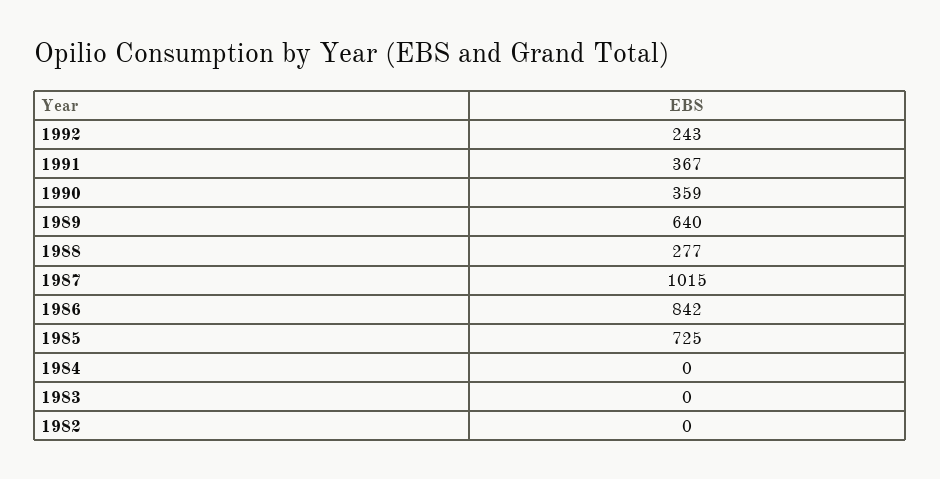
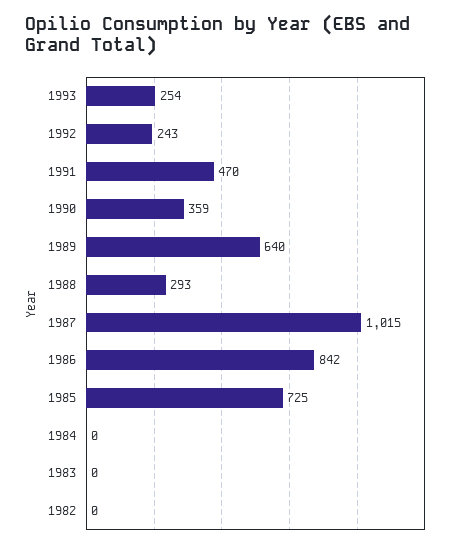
  {
    "1992": 243,
-   "1991": 367,
+   "1991": 470,
    "1990": 359,
    "1989": 640,
-   "1988": 277,
+   "1988": 293,
    "1987": 1015,
    "1986": 842,
    "1985": 725,
    "1984": 0,
    "1983": 0,
-   "1982": 0
+   "1982": 0,
+   "1993": 254
  }

